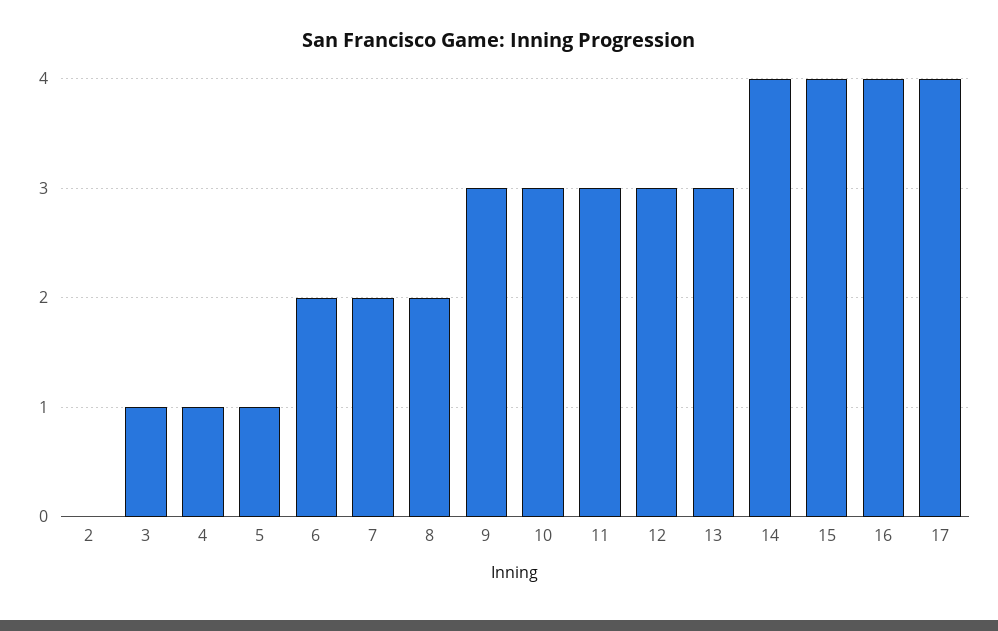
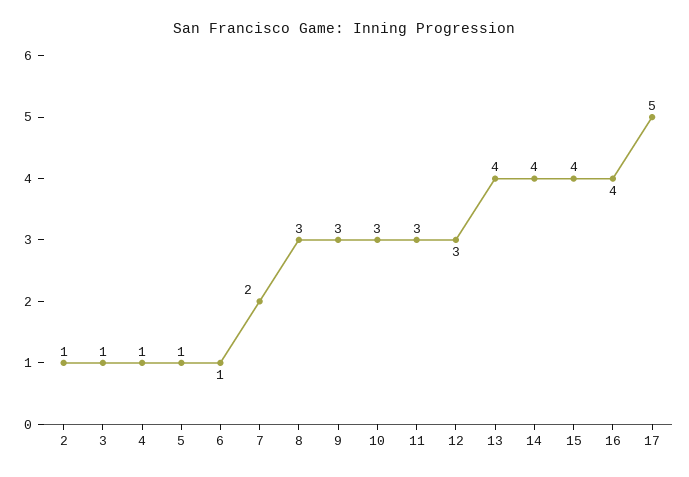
  {
-   "2": 0,
+   "2": 1,
    "3": 1,
    "4": 1,
    "5": 1,
-   "6": 2,
+   "6": 1,
    "7": 2,
-   "8": 2,
+   "8": 3,
    "9": 3,
    "10": 3,
    "11": 3,
    "12": 3,
-   "13": 3,
+   "13": 4,
    "14": 4,
    "15": 4,
    "16": 4,
-   "17": 4
+   "17": 5
  }

